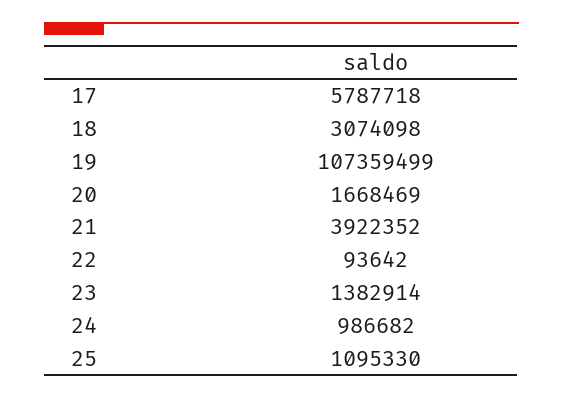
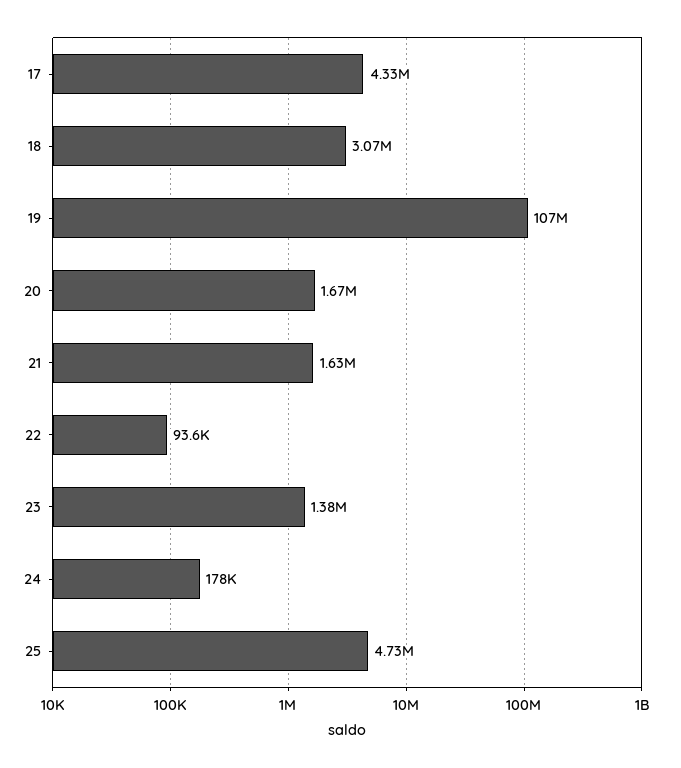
  {
-   "17": 5787718,
+   "17": 4330000,
    "18": 3074098,
    "19": 107359499,
    "20": 1668469,
-   "21": 3922352,
+   "21": 1630000,
    "22": 93642,
    "23": 1382914,
-   "24": 986682,
+   "24": 178000,
-   "25": 1095330
+   "25": 4730000
  }

